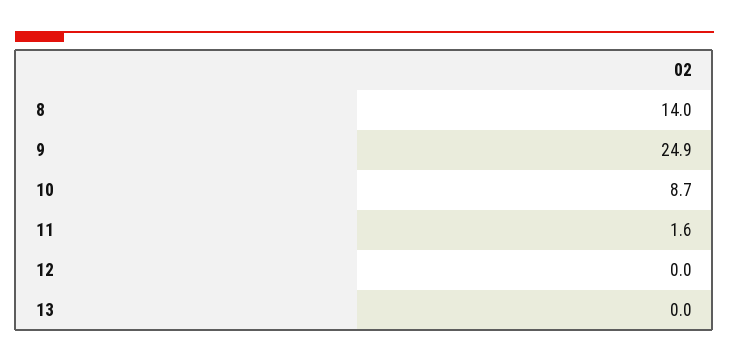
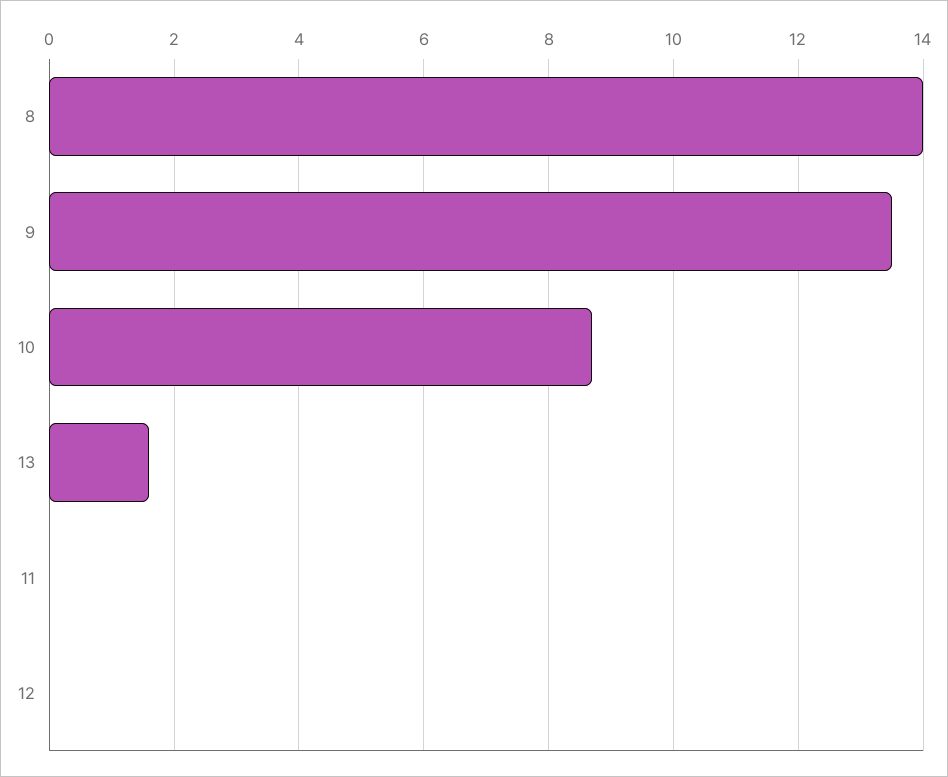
  {
    "8": 14,
-   "9": 24.9,
+   "9": 13.5,
    "10": 8.7,
-   "11": 1.6,
+   "11": 0,
    "12": 0,
-   "13": 0
+   "13": 1.5
  }

